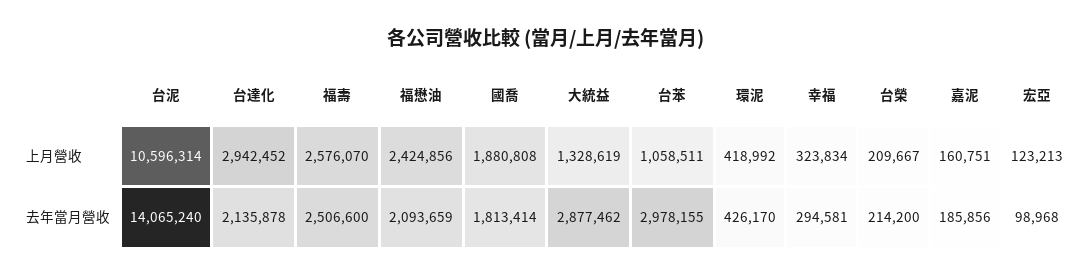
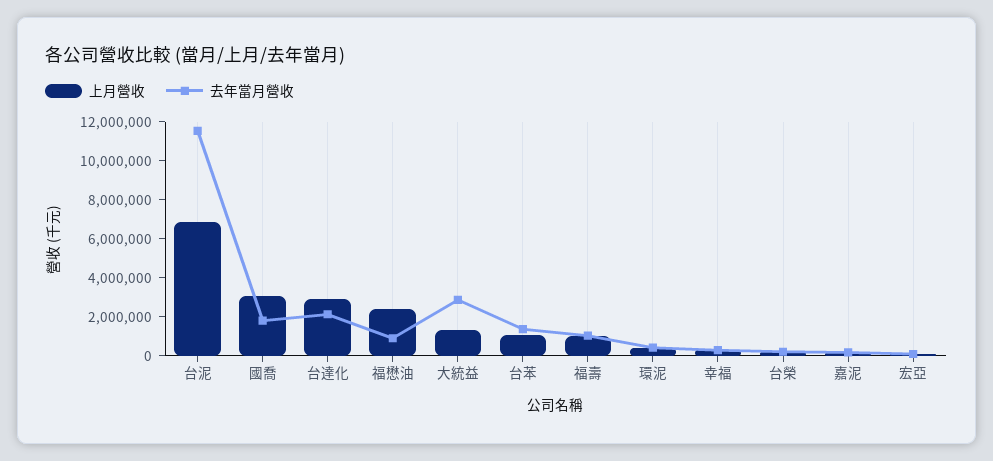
  {
    "上月營收": {
-     "台泥": 10596314,
+     "台泥": 7000000,
      "台達化": 2942452,
-     "福壽": 2576070,
+     "福壽": 1000000,
      "福懋油": 2424856,
-     "國喬": 1880808,
+     "國喬": 3000000,
      "大統益": 1328619,
      "台苯": 1058511,
      "環泥": 418992,
      "幸福": 323834,
      "台榮": 209667,
      "嘉泥": 160751,
      "宏亞": 123213
    },
    "去年當月營收": {
-     "台泥": 14065240,
+     "台泥": 11500000,
      "台達化": 2135878,
-     "福壽": 2506600,
+     "福壽": 1000000,
-     "福懋油": 2093659,
+     "福懋油": 1000000,
      "國喬": 1813414,
      "大統益": 2877462,
-     "台苯": 2978155,
+     "台苯": 1500000,
      "環泥": 426170,
      "幸福": 294581,
      "台榮": 214200,
      "嘉泥": 185856,
      "宏亞": 98968
    }
  }

